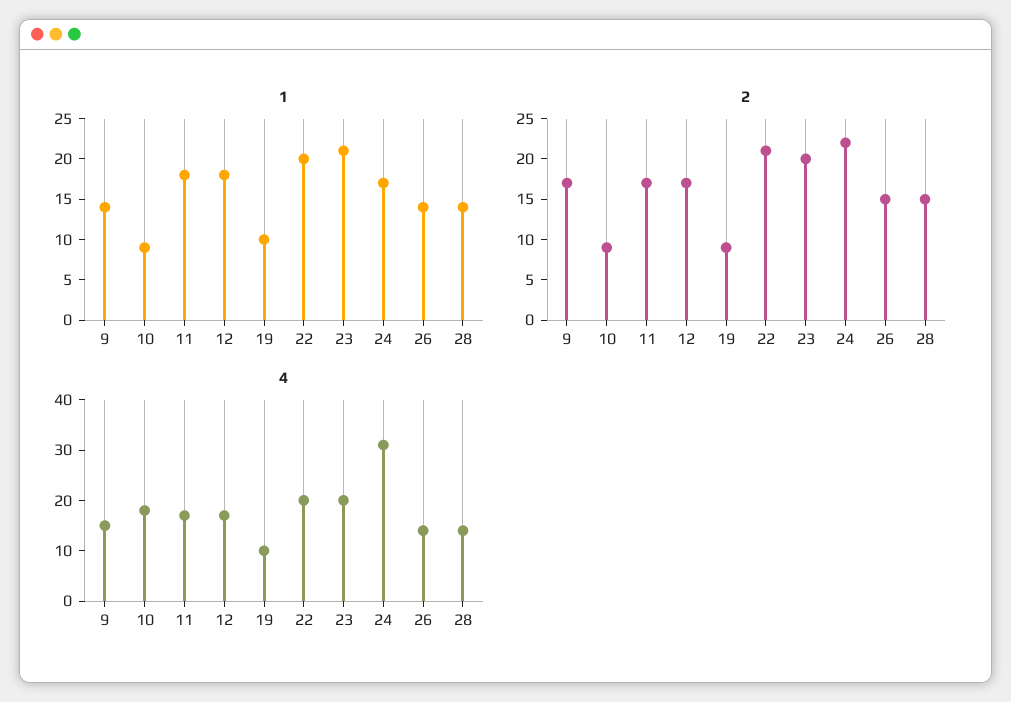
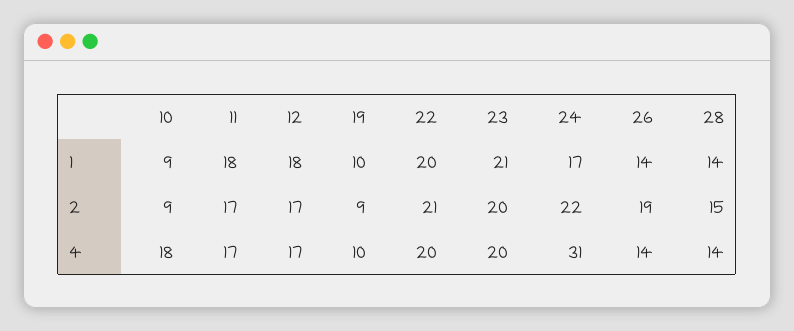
  {
    "1": {
-     "9": 14,
      "10": 9,
      "11": 18,
      "12": 18,
      "19": 10,
      "22": 20,
      "23": 21,
      "24": 17,
      "26": 14,
      "28": 14
    },
    "2": {
-     "9": 17,
      "10": 9,
      "11": 17,
      "12": 17,
      "19": 9,
      "22": 21,
      "23": 20,
      "24": 22,
-     "26": 15,
+     "26": 19,
      "28": 15
    },
    "4": {
-     "9": 15,
      "10": 18,
      "11": 17,
      "12": 17,
      "19": 10,
      "22": 20,
      "23": 20,
      "24": 31,
      "26": 14,
      "28": 14
    }
  }

